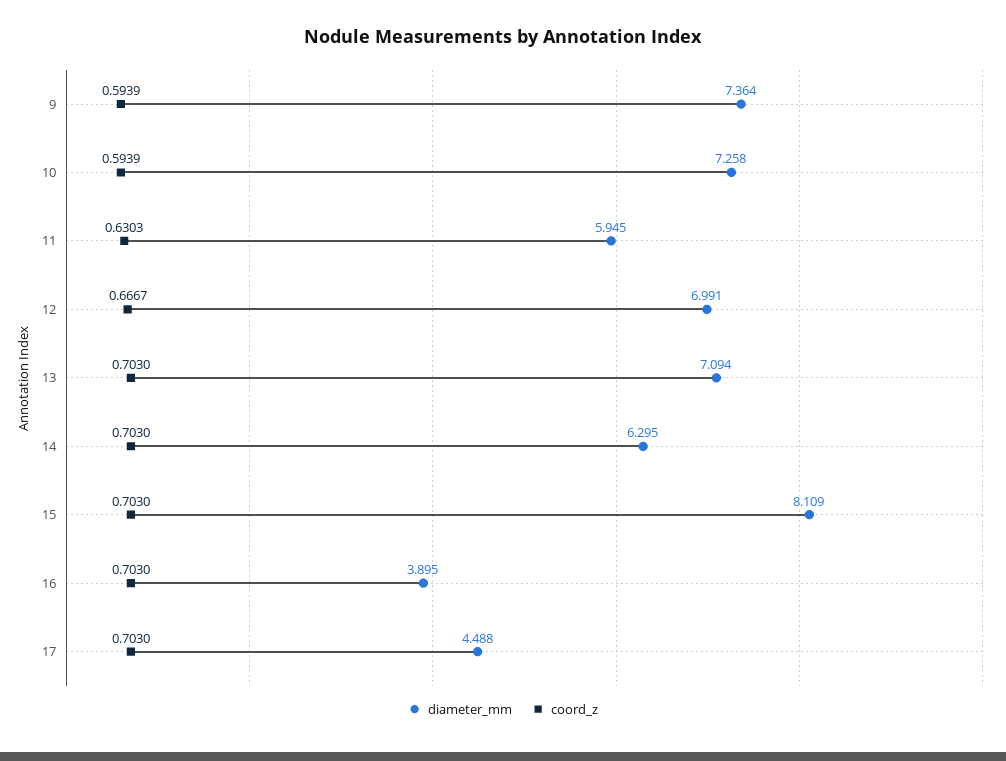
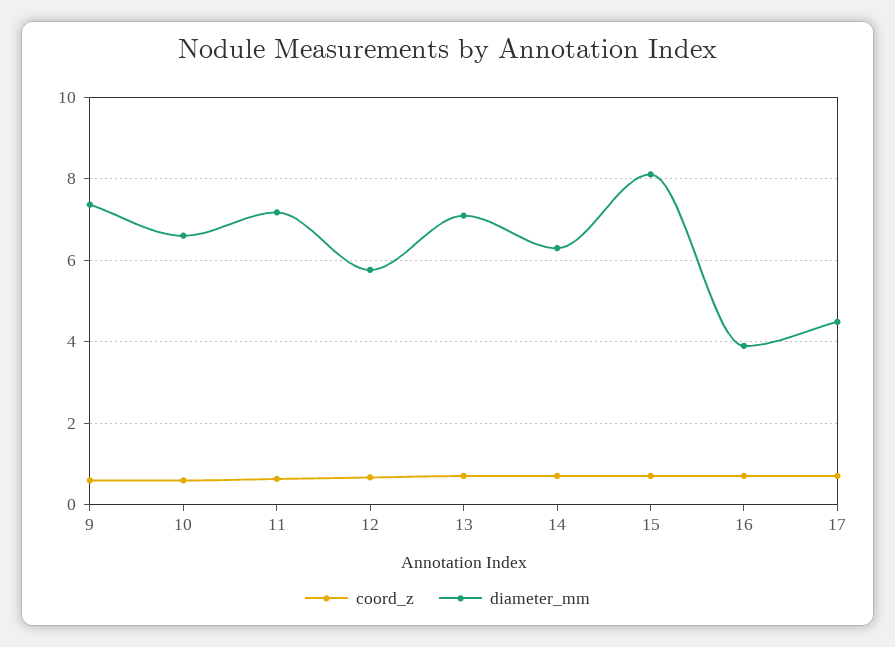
  {
    "diameter_mm": {
      "9": 7.364,
-     "10": 7.258,
+     "10": 6.6,
-     "11": 5.945,
+     "11": 7.2,
-     "12": 6.991,
+     "12": 5.8,
      "13": 7.094,
      "14": 6.295,
      "15": 8.109,
      "16": 3.895,
      "17": 4.488
    },
    "coord_z": {
      "9": 0.5939,
      "10": 0.5939,
      "11": 0.6303,
      "12": 0.6667,
      "13": 0.703,
      "14": 0.703,
      "15": 0.703,
      "16": 0.703,
      "17": 0.703
    }
  }

